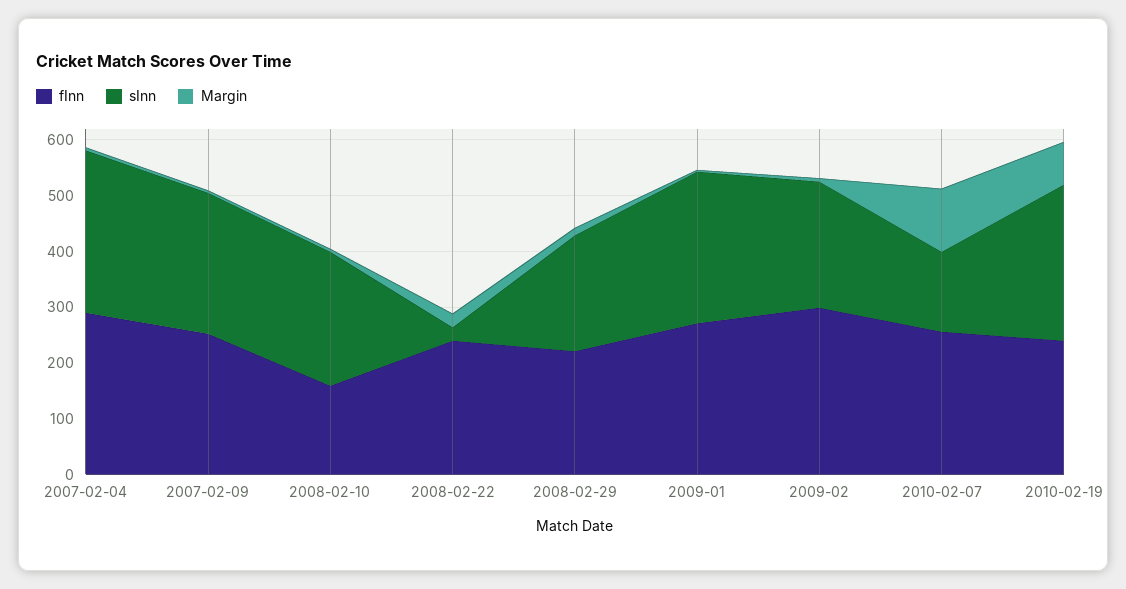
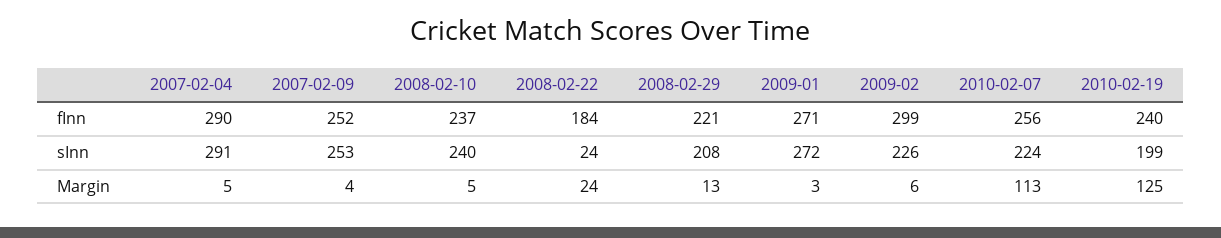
  {
    "fInn": {
      "2007-02-04": 290,
      "2007-02-09": 252,
-     "2008-02-10": 160,
+     "2008-02-10": 237,
-     "2008-02-22": 240,
+     "2008-02-22": 184,
      "2008-02-29": 221,
      "2009-01": 271,
      "2009-02": 299,
      "2010-02-07": 256,
      "2010-02-19": 240
    },
    "sInn": {
      "2007-02-04": 291,
      "2007-02-09": 253,
      "2008-02-10": 240,
      "2008-02-22": 24,
      "2008-02-29": 208,
      "2009-01": 272,
      "2009-02": 226,
-     "2010-02-07": 140,
+     "2010-02-07": 224,
-     "2010-02-19": 280
+     "2010-02-19": 199
    },
    "Margin": {
      "2007-02-04": 5,
      "2007-02-09": 4,
      "2008-02-10": 5,
      "2008-02-22": 24,
      "2008-02-29": 13,
      "2009-01": 3,
      "2009-02": 6,
      "2010-02-07": 113,
-     "2010-02-19": 80
+     "2010-02-19": 125
    }
  }

